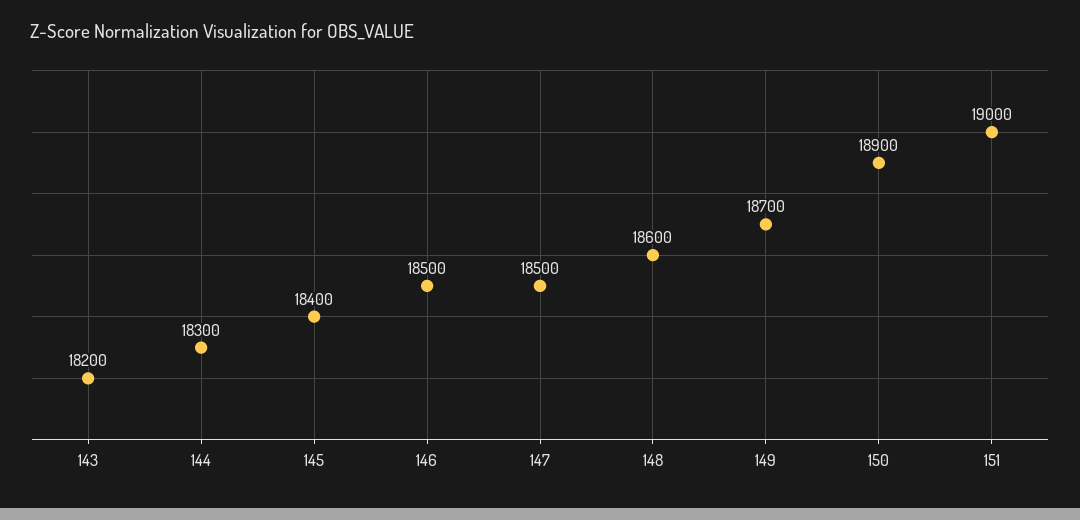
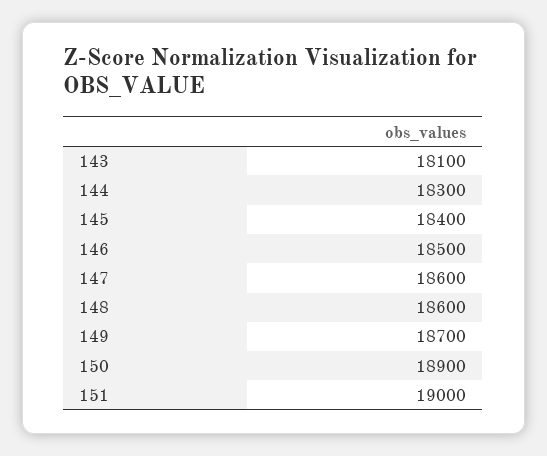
  {
-   "143": 18200,
+   "143": 18100,
    "144": 18300,
    "145": 18400,
    "146": 18500,
-   "147": 18500,
+   "147": 18600,
    "148": 18600,
    "149": 18700,
    "150": 18900,
    "151": 19000
  }

